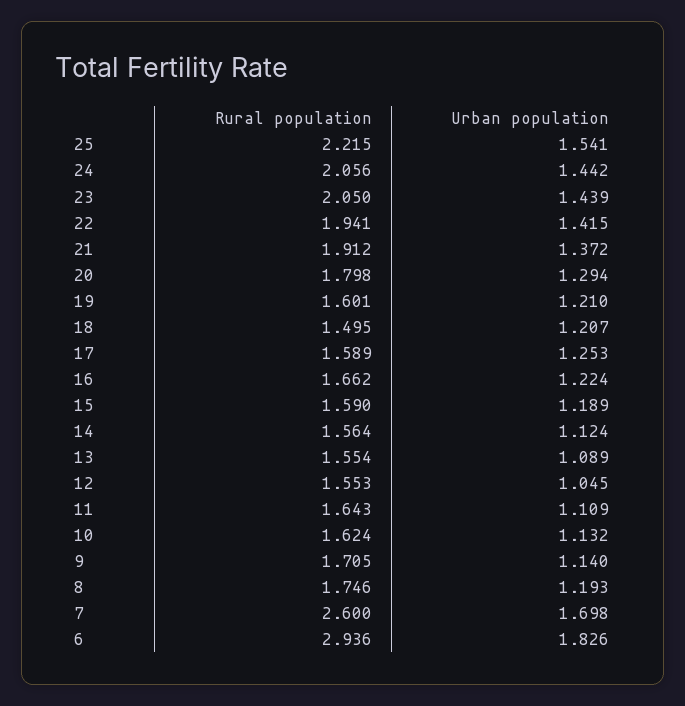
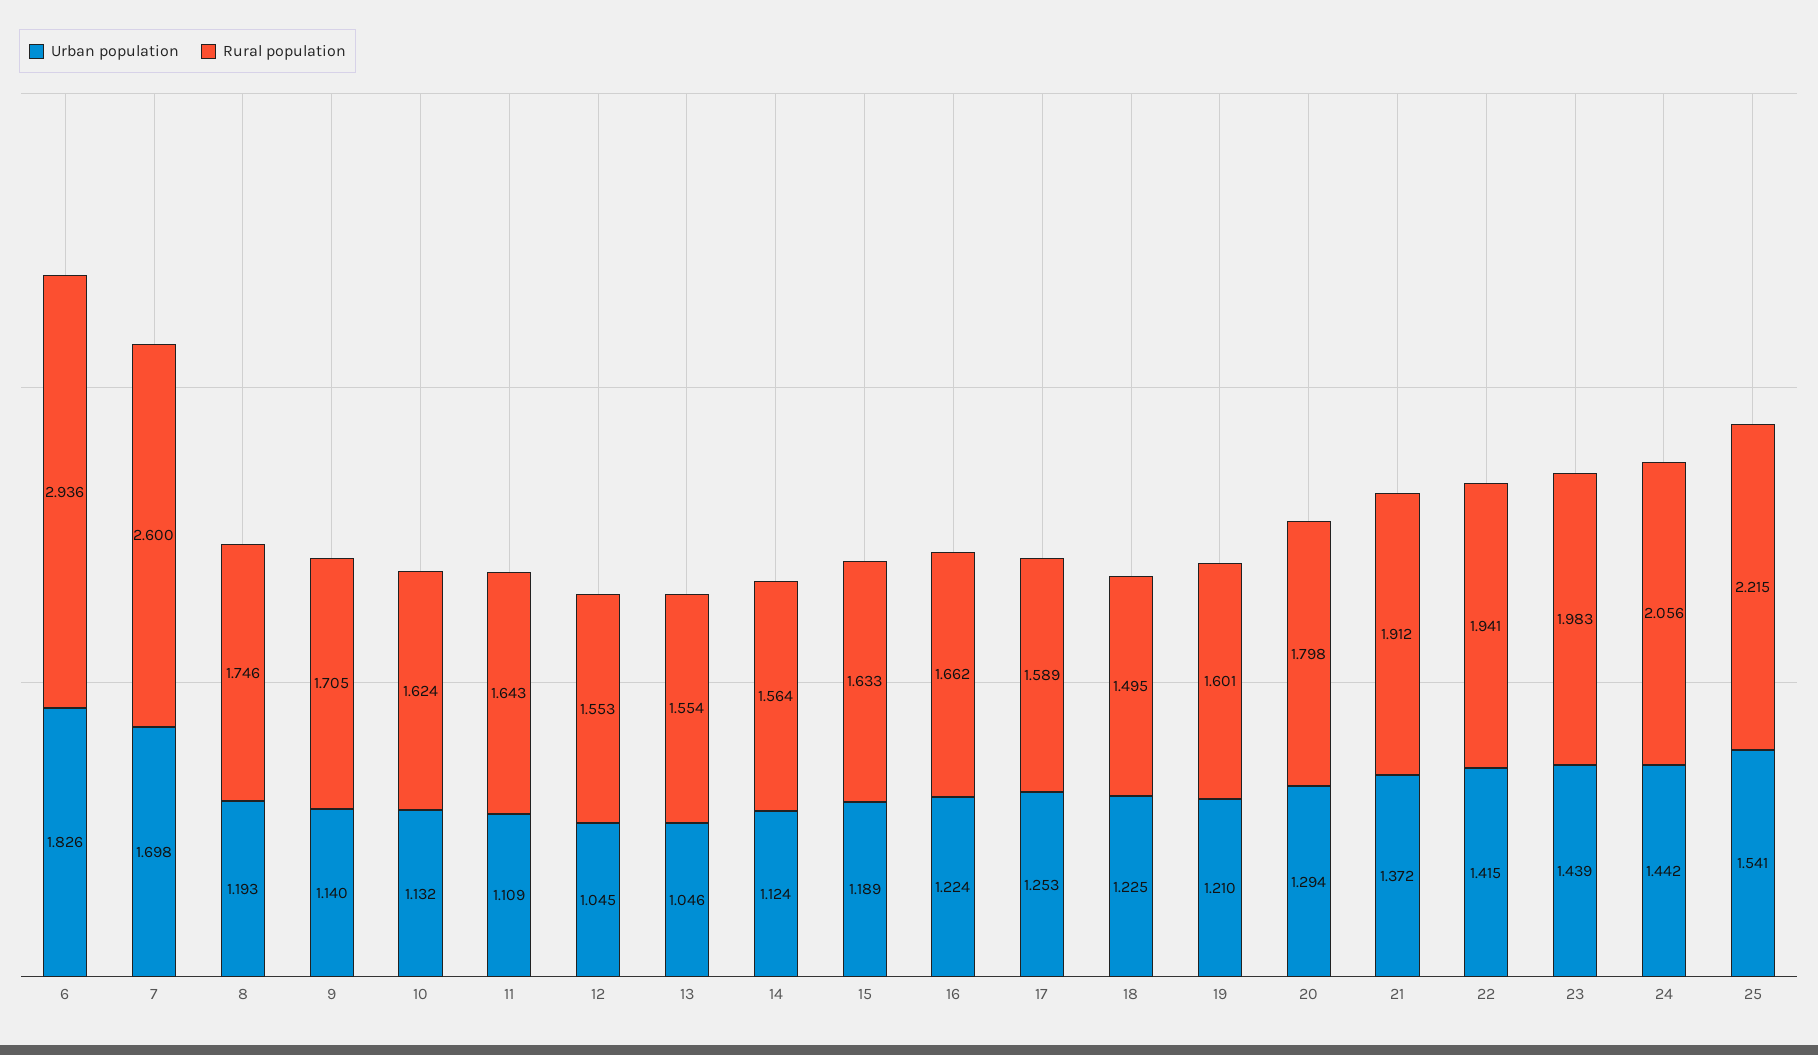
  {
    "Rural population": {
      "25": 2.215,
      "24": 2.056,
-     "23": 2.05,
+     "23": 1.983,
      "22": 1.941,
      "21": 1.912,
      "20": 1.798,
      "19": 1.601,
      "18": 1.495,
      "17": 1.589,
      "16": 1.662,
-     "15": 1.59,
+     "15": 1.633,
      "14": 1.564,
      "13": 1.554,
      "12": 1.553,
      "11": 1.643,
      "10": 1.624,
      "9": 1.705,
      "8": 1.746,
      "7": 2.6,
      "6": 2.936
    },
    "Urban population": {
      "25": 1.541,
      "24": 1.442,
      "23": 1.439,
      "22": 1.415,
      "21": 1.372,
      "20": 1.294,
      "19": 1.21,
-     "18": 1.207,
+     "18": 1.225,
      "17": 1.253,
      "16": 1.224,
      "15": 1.189,
      "14": 1.124,
-     "13": 1.089,
+     "13": 1.046,
      "12": 1.045,
      "11": 1.109,
      "10": 1.132,
      "9": 1.14,
      "8": 1.193,
      "7": 1.698,
      "6": 1.826
    }
  }

